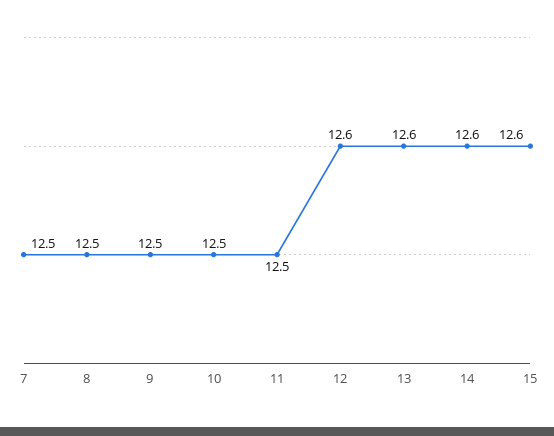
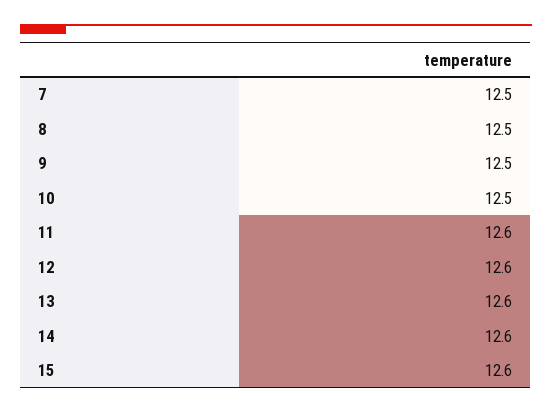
  {
    "7": 12.5,
    "8": 12.5,
    "9": 12.5,
    "10": 12.5,
-   "11": 12.5,
+   "11": 12.6,
    "12": 12.6,
    "13": 12.6,
    "14": 12.6,
    "15": 12.6
  }

